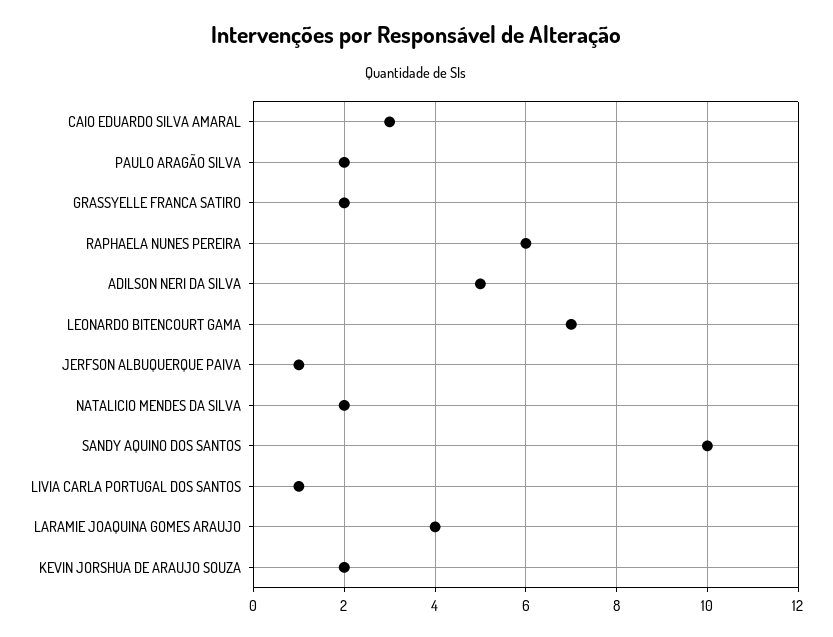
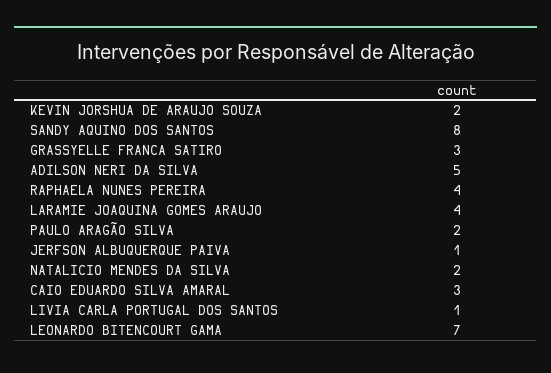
  {
    "CAIO EDUARDO SILVA AMARAL": 3,
    "PAULO ARAGÃO SILVA": 2,
-   "GRASSYELLE FRANCA SATIRO": 2,
+   "GRASSYELLE FRANCA SATIRO": 3,
-   "RAPHAELA NUNES PEREIRA": 6,
+   "RAPHAELA NUNES PEREIRA": 4,
    "ADILSON NERI DA SILVA": 5,
    "LEONARDO BITENCOURT GAMA": 7,
    "JERFSON ALBUQUERQUE PAIVA": 1,
    "NATALICIO MENDES DA SILVA": 2,
-   "SANDY AQUINO DOS SANTOS": 10,
+   "SANDY AQUINO DOS SANTOS": 8,
    "LIVIA CARLA PORTUGAL DOS SANTOS": 1,
    "LARAMIE JOAQUINA GOMES ARAUJO": 4,
    "KEVIN JORSHUA DE ARAUJO SOUZA": 2
  }

